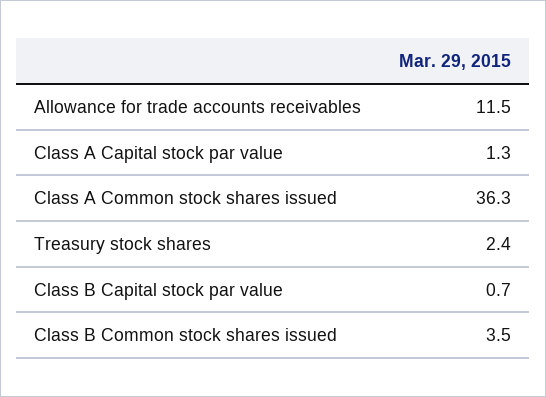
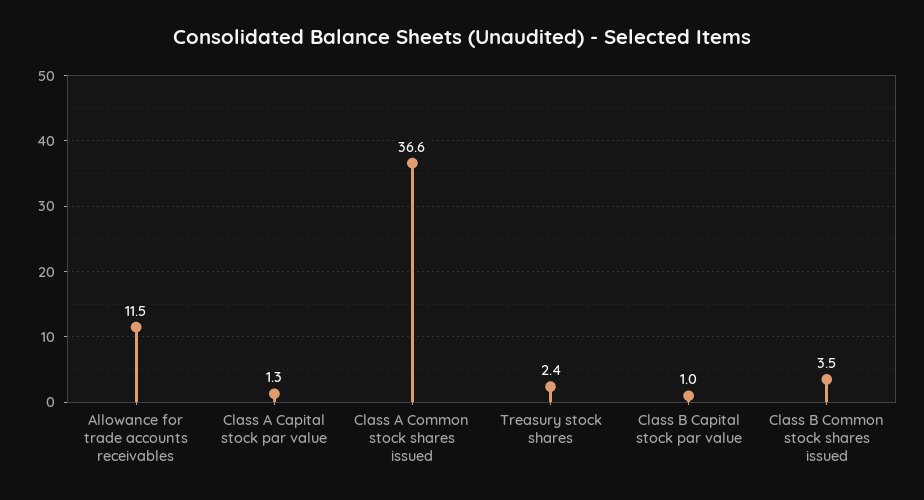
  {
    "Allowance for trade accounts receivables": 11.5,
    "Class A Capital stock par value": 1.3,
-   "Class A Common stock shares issued": 36.3,
+   "Class A Common stock shares issued": 36.6,
    "Treasury stock shares": 2.4,
-   "Class B Capital stock par value": 0.7,
+   "Class B Capital stock par value": 1,
    "Class B Common stock shares issued": 3.5
  }

